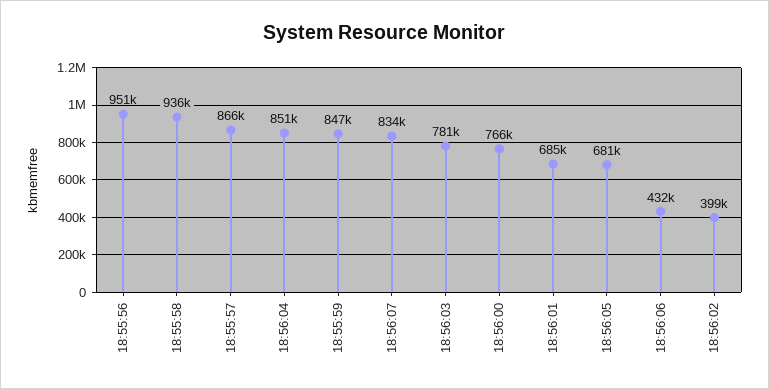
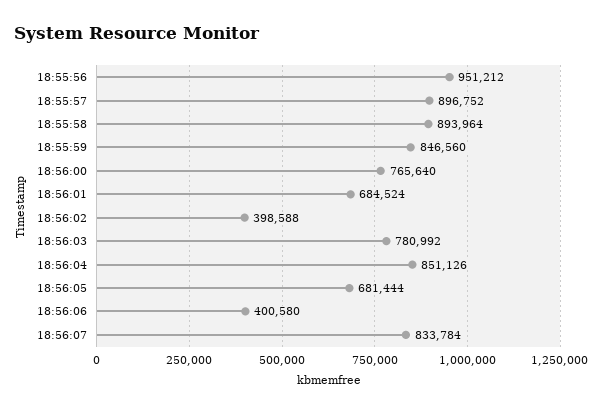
  {
    "18:55:56": 951212,
-   "18:55:58": 936000,
+   "18:55:58": 893964,
-   "18:55:57": 866000,
+   "18:55:57": 896752,
    "18:56:04": 851126,
    "18:55:59": 846560,
    "18:56:07": 833784,
    "18:56:03": 780992,
    "18:56:00": 765640,
    "18:56:01": 684524,
    "18:56:05": 681444,
-   "18:56:06": 432000,
+   "18:56:06": 400580,
    "18:56:02": 398588
  }

